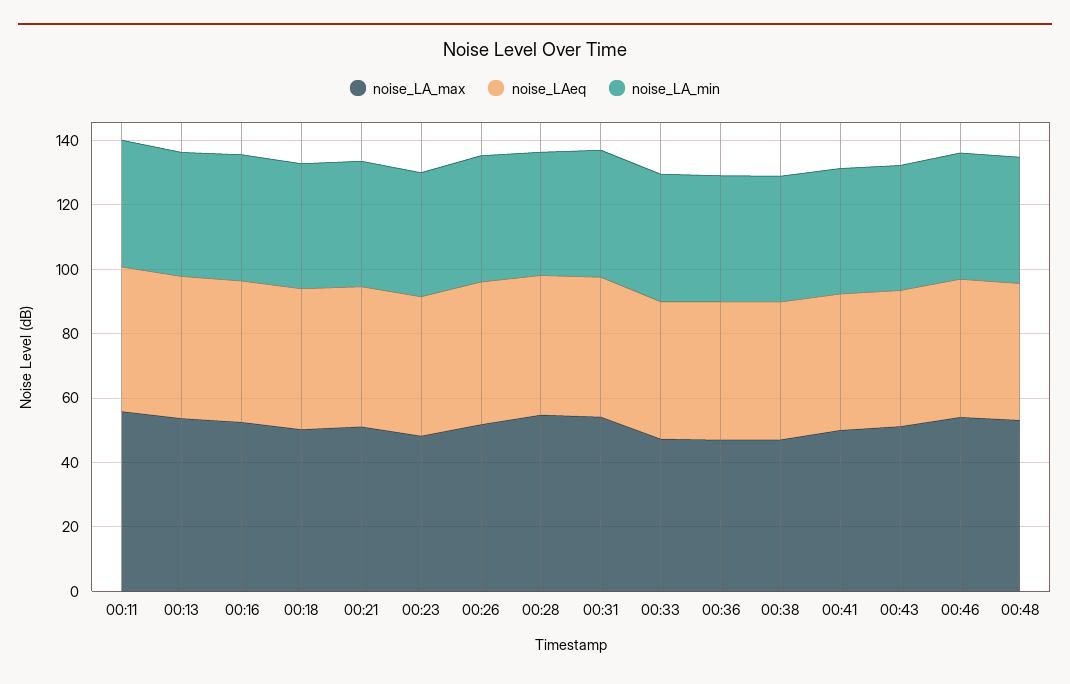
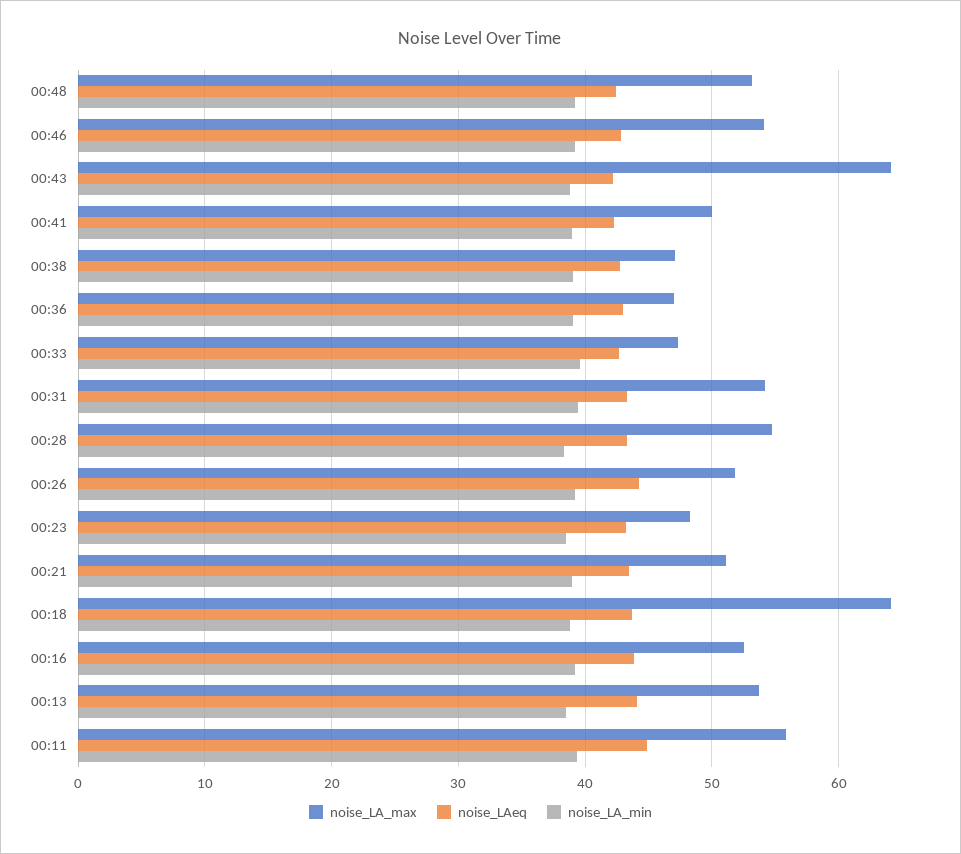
  {
    "noise_LA_max": {
      "00:11": 56,
      "00:13": 54,
      "00:16": 53,
-     "00:18": 50,
+     "00:18": 64,
      "00:21": 51,
      "00:23": 48,
      "00:26": 52,
      "00:28": 55,
      "00:31": 54,
      "00:33": 47,
      "00:36": 47,
      "00:38": 47,
      "00:41": 50,
-     "00:43": 50,
+     "00:43": 64,
      "00:46": 54,
      "00:48": 53
    },
    "noise_LAeq": {
      "00:11": 45,
      "00:13": 44,
      "00:16": 44,
      "00:18": 44,
      "00:21": 43,
      "00:23": 43,
      "00:26": 44,
      "00:28": 43,
      "00:31": 43,
      "00:33": 43,
      "00:36": 43,
      "00:38": 43,
      "00:41": 42,
      "00:43": 42,
      "00:46": 43,
      "00:48": 42
    },
    "noise_LA_min": {
      "00:11": 39,
      "00:13": 39,
      "00:16": 39,
      "00:18": 39,
      "00:21": 39,
      "00:23": 39,
      "00:26": 39,
      "00:28": 38,
      "00:31": 39,
      "00:33": 40,
      "00:36": 39,
      "00:38": 39,
      "00:41": 39,
      "00:43": 39,
      "00:46": 39,
      "00:48": 39
    }
  }

